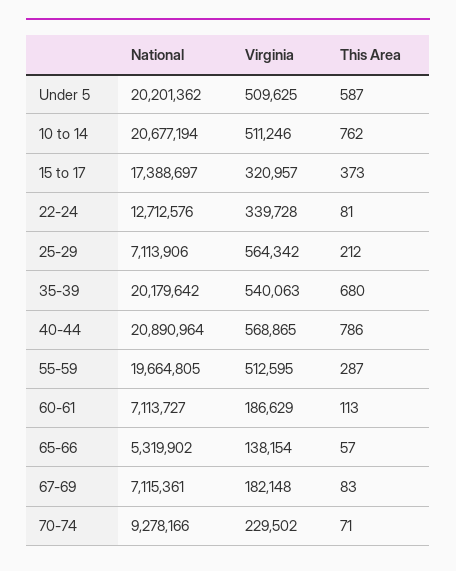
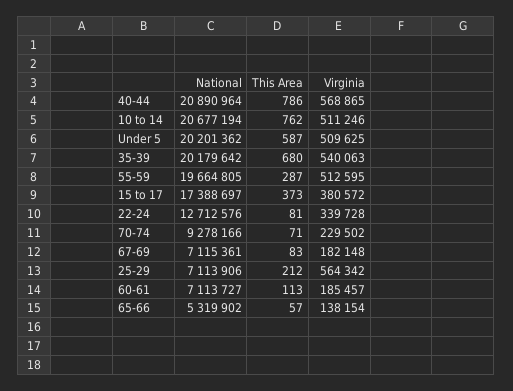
  {
    "National": {
      "Under 5": 20201362,
      "10 to 14": 20677194,
      "15 to 17": 17388697,
      "22-24": 12712576,
      "25-29": 7113906,
      "35-39": 20179642,
      "40-44": 20890964,
      "55-59": 19664805,
      "60-61": 7113727,
      "65-66": 5319902,
      "67-69": 7115361,
      "70-74": 9278166
    },
    "Virginia": {
      "Under 5": 509625,
      "10 to 14": 511246,
-     "15 to 17": 320957,
+     "15 to 17": 380572,
      "22-24": 339728,
      "25-29": 564342,
      "35-39": 540063,
      "40-44": 568865,
      "55-59": 512595,
-     "60-61": 186629,
+     "60-61": 185457,
      "65-66": 138154,
      "67-69": 182148,
      "70-74": 229502
    },
    "This Area": {
      "Under 5": 587,
      "10 to 14": 762,
      "15 to 17": 373,
      "22-24": 81,
      "25-29": 212,
      "35-39": 680,
      "40-44": 786,
      "55-59": 287,
      "60-61": 113,
      "65-66": 57,
      "67-69": 83,
      "70-74": 71
    }
  }

